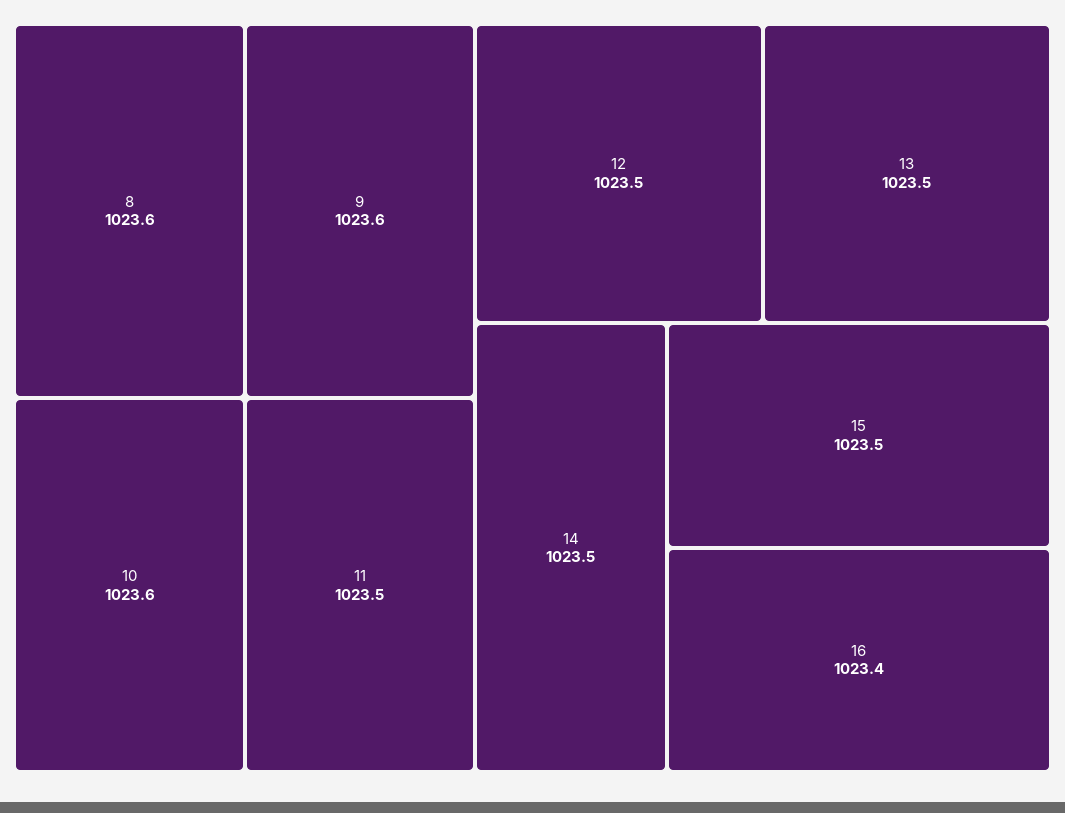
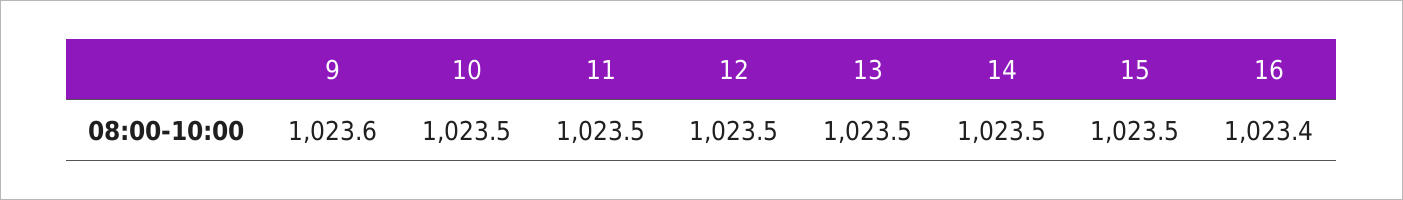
  {
-   "8": 1023.6,
    "9": 1023.6,
-   "10": 1023.6,
+   "10": 1023.5,
    "11": 1023.5,
    "12": 1023.5,
    "13": 1023.5,
    "14": 1023.5,
    "15": 1023.5,
    "16": 1023.4
  }

